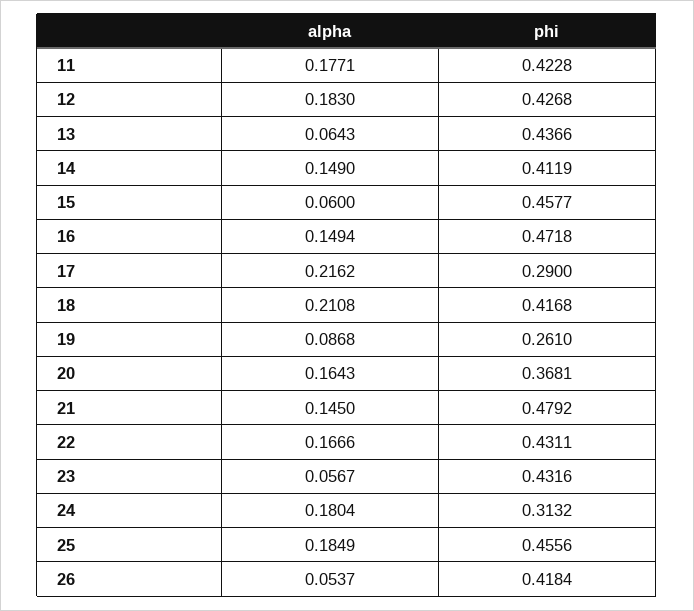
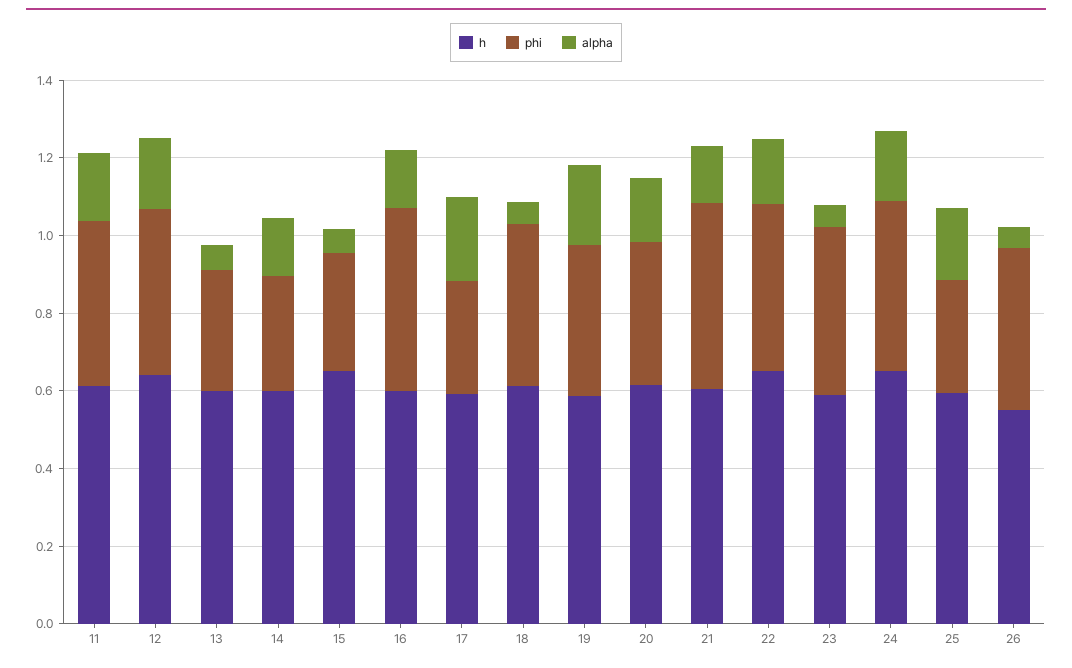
  {
    "alpha": {
      "11": 0.1771,
      "12": 0.183,
      "13": 0.0643,
      "14": 0.149,
      "15": 0.06,
      "16": 0.1494,
      "17": 0.2162,
-     "18": 0.2108,
+     "18": 0.05,
-     "19": 0.0868,
+     "19": 0.2,
      "20": 0.1643,
      "21": 0.145,
      "22": 0.1666,
      "23": 0.0567,
      "24": 0.1804,
      "25": 0.1849,
      "26": 0.0537
    },
    "phi": {
      "11": 0.4228,
      "12": 0.4268,
-     "13": 0.4366,
+     "13": 0.3,
-     "14": 0.4119,
+     "14": 0.3,
-     "15": 0.4577,
+     "15": 0.3,
      "16": 0.4718,
      "17": 0.29,
      "18": 0.4168,
-     "19": 0.261,
+     "19": 0.4,
      "20": 0.3681,
      "21": 0.4792,
      "22": 0.4311,
      "23": 0.4316,
-     "24": 0.3132,
+     "24": 0.45,
-     "25": 0.4556,
+     "25": 0.3,
      "26": 0.4184
-   }
+   },
+   "h": {
+     "11": 0.6,
+     "12": 0.65,
+     "13": 0.6,
+     "14": 0.6,
+     "15": 0.65,
+     "16": 0.6,
+     "17": 0.6,
+     "18": 0.6,
+     "19": 0.6,
+     "20": 0.6,
+     "21": 0.6,
+     "22": 0.65,
+     "23": 0.6,
+     "24": 0.65,
+     "25": 0.6,
+     "26": 0.55
+   }
  }

